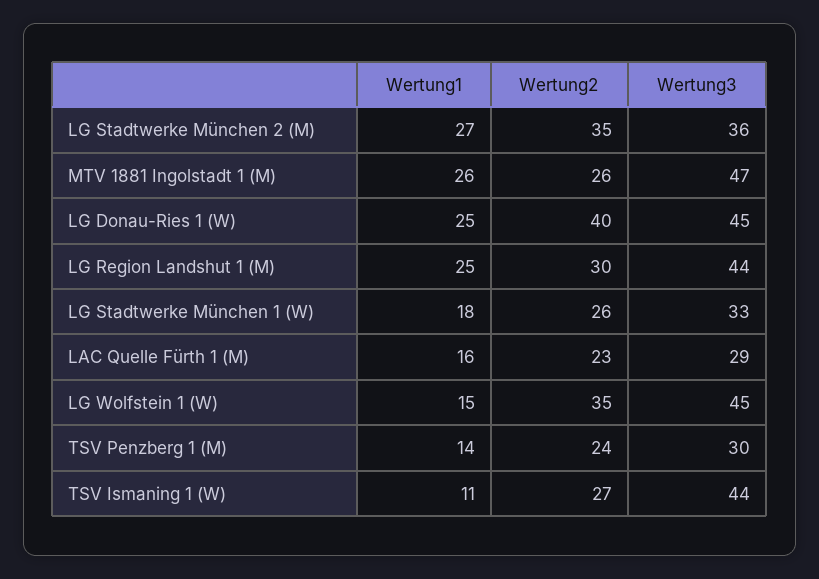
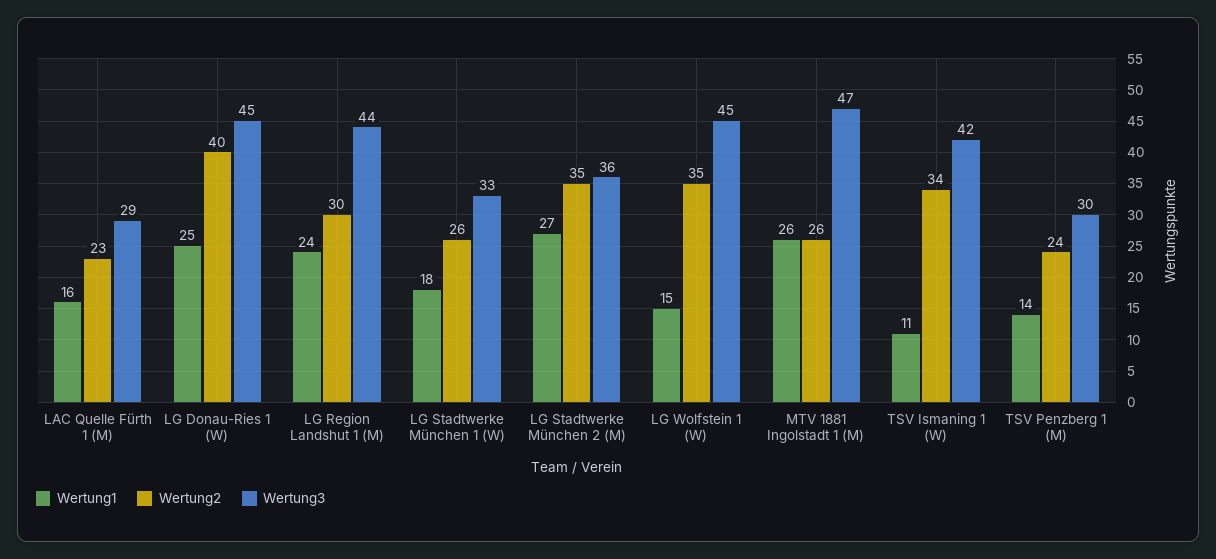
  {
    "Wertung1": {
      "LG Stadtwerke München 2 (M)": 27,
      "MTV 1881 Ingolstadt 1 (M)": 26,
      "LG Donau-Ries 1 (W)": 25,
-     "LG Region Landshut 1 (M)": 25,
+     "LG Region Landshut 1 (M)": 24,
      "LG Stadtwerke München 1 (W)": 18,
      "LAC Quelle Fürth 1 (M)": 16,
      "LG Wolfstein 1 (W)": 15,
      "TSV Penzberg 1 (M)": 14,
      "TSV Ismaning 1 (W)": 11
    },
    "Wertung2": {
      "LG Stadtwerke München 2 (M)": 35,
      "MTV 1881 Ingolstadt 1 (M)": 26,
      "LG Donau-Ries 1 (W)": 40,
      "LG Region Landshut 1 (M)": 30,
      "LG Stadtwerke München 1 (W)": 26,
      "LAC Quelle Fürth 1 (M)": 23,
      "LG Wolfstein 1 (W)": 35,
      "TSV Penzberg 1 (M)": 24,
-     "TSV Ismaning 1 (W)": 27
+     "TSV Ismaning 1 (W)": 34
    },
    "Wertung3": {
      "LG Stadtwerke München 2 (M)": 36,
      "MTV 1881 Ingolstadt 1 (M)": 47,
      "LG Donau-Ries 1 (W)": 45,
      "LG Region Landshut 1 (M)": 44,
      "LG Stadtwerke München 1 (W)": 33,
      "LAC Quelle Fürth 1 (M)": 29,
      "LG Wolfstein 1 (W)": 45,
      "TSV Penzberg 1 (M)": 30,
-     "TSV Ismaning 1 (W)": 44
+     "TSV Ismaning 1 (W)": 42
    }
  }

